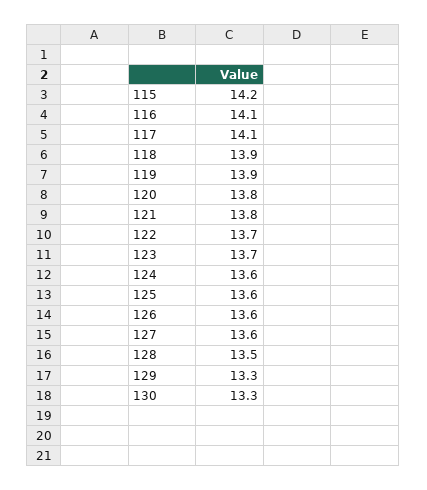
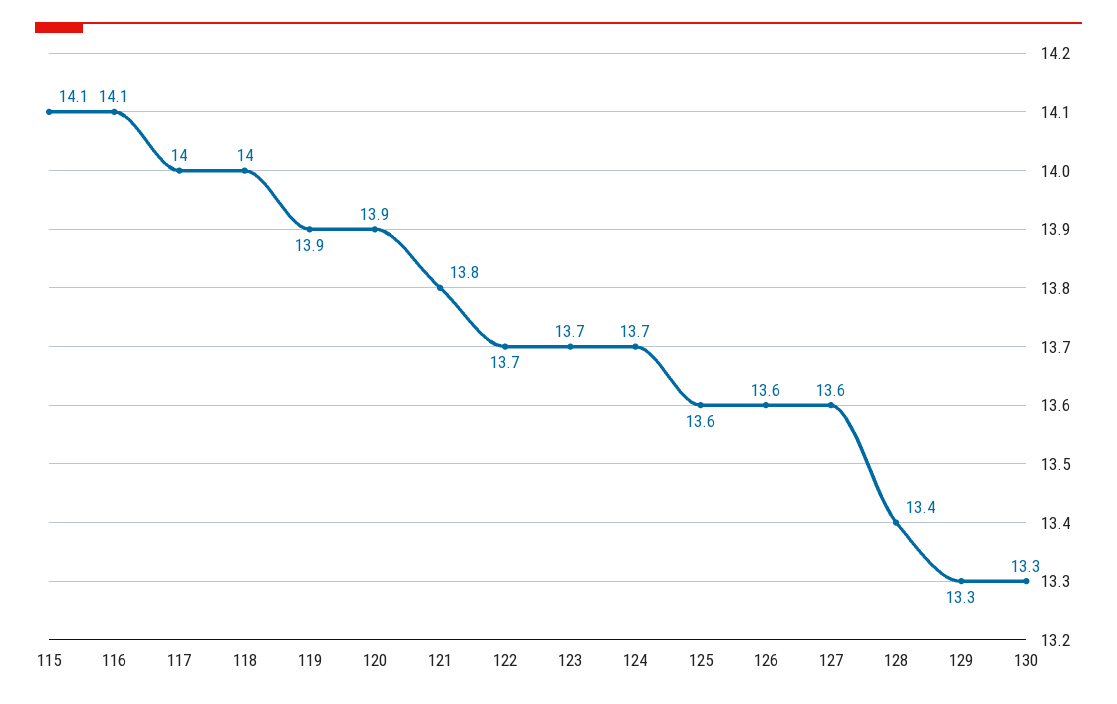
  {
-   "115": 14.2,
+   "115": 14.1,
    "116": 14.1,
-   "117": 14.1,
+   "117": 14,
-   "118": 13.9,
+   "118": 14,
    "119": 13.9,
-   "120": 13.8,
+   "120": 13.9,
    "121": 13.8,
    "122": 13.7,
    "123": 13.7,
-   "124": 13.6,
+   "124": 13.7,
    "125": 13.6,
    "126": 13.6,
    "127": 13.6,
-   "128": 13.5,
+   "128": 13.4,
    "129": 13.3,
    "130": 13.3
  }

